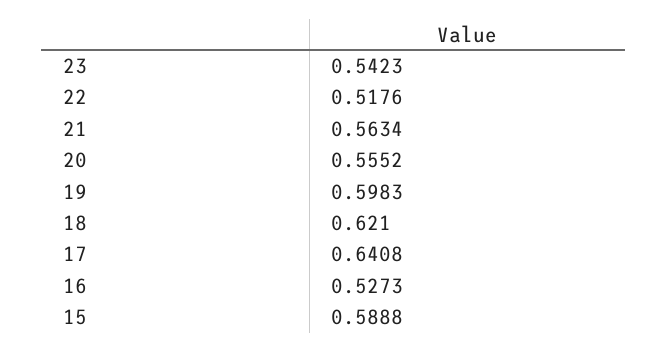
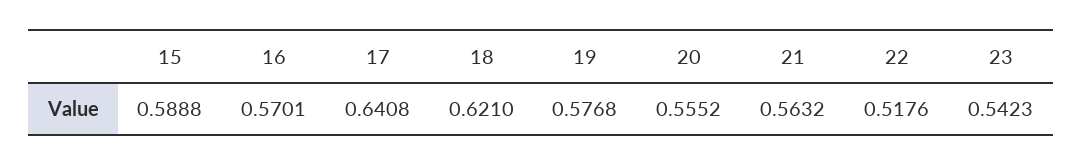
  {
    "23": 0.5423,
    "22": 0.5176,
-   "21": 0.5634,
+   "21": 0.5632,
    "20": 0.5552,
-   "19": 0.5983,
+   "19": 0.5768,
    "18": 0.621,
    "17": 0.6408,
-   "16": 0.5273,
+   "16": 0.5701,
    "15": 0.5888
  }

